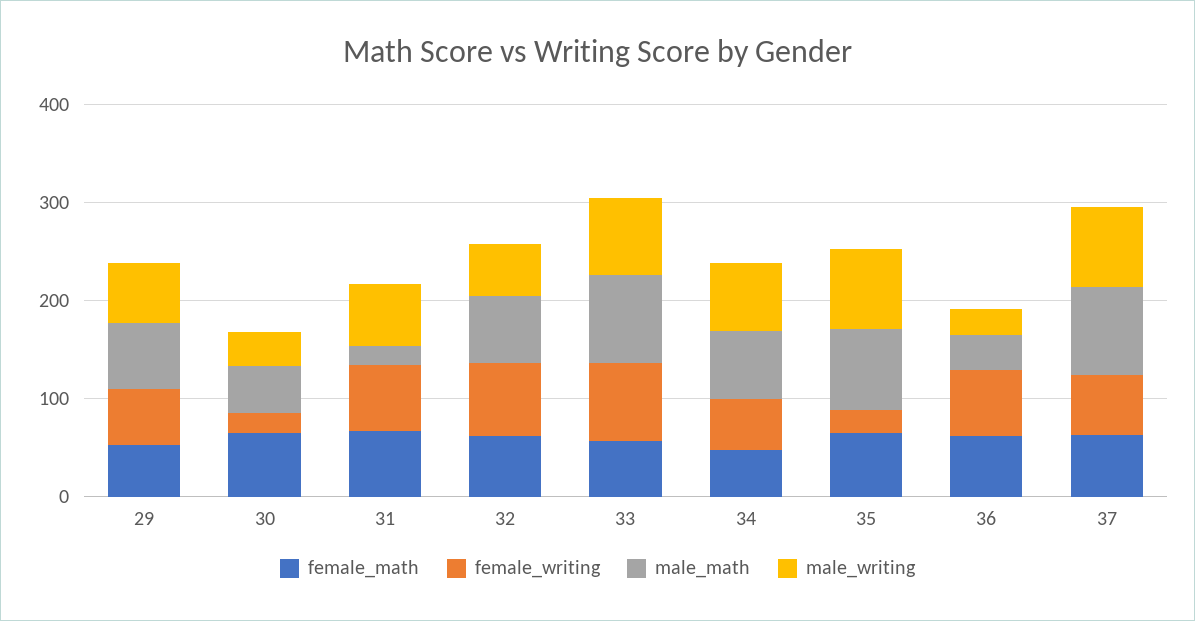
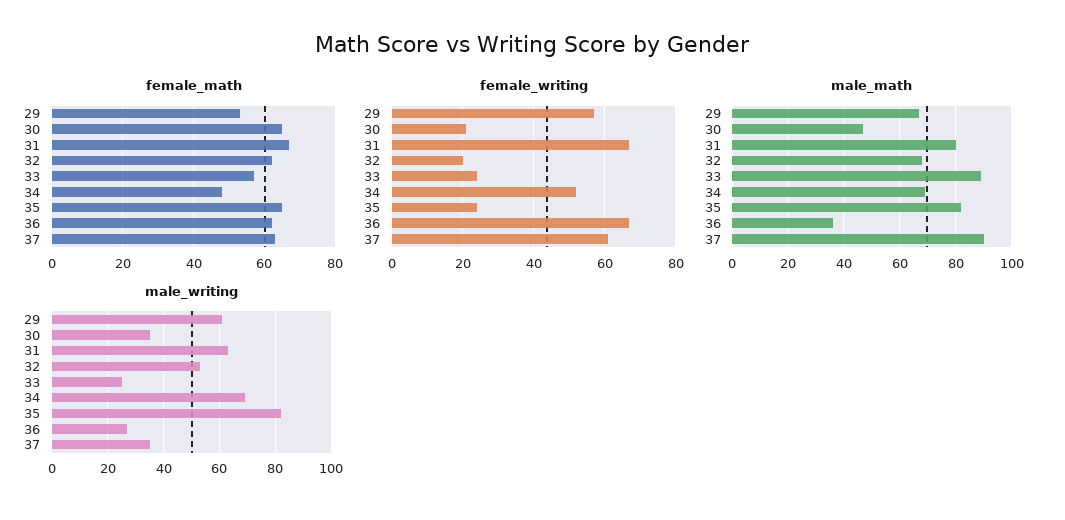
  {
    "female_math": {
      "29": 55,
      "30": 65,
      "31": 65,
      "32": 60,
      "33": 55,
      "34": 50,
      "35": 65,
      "36": 60,
      "37": 65
    },
    "female_writing": {
      "29": 55,
      "30": 20,
      "31": 65,
-     "32": 80,
+     "32": 20,
-     "33": 80,
+     "33": 25,
      "34": 50,
      "35": 25,
      "36": 65,
      "37": 60
    },
    "male_math": {
      "29": 65,
      "30": 45,
-     "31": 20,
+     "31": 80,
      "32": 70,
      "33": 90,
      "34": 70,
      "35": 80,
      "36": 35,
      "37": 90
    },
    "male_writing": {
      "29": 60,
      "30": 35,
      "31": 65,
      "32": 55,
-     "33": 80,
+     "33": 25,
      "34": 70,
      "35": 80,
      "36": 25,
-     "37": 80
+     "37": 35
    }
  }

